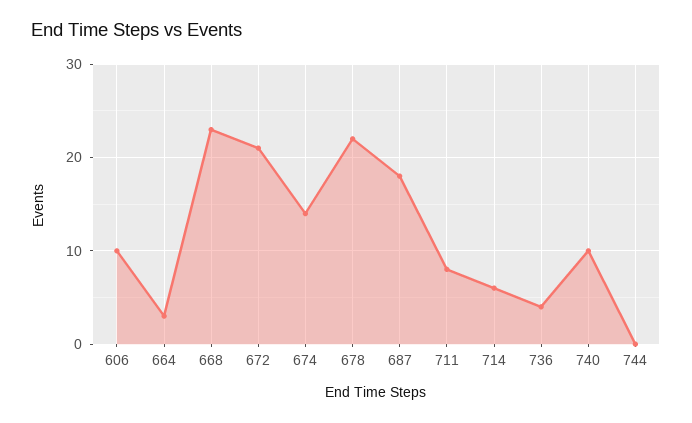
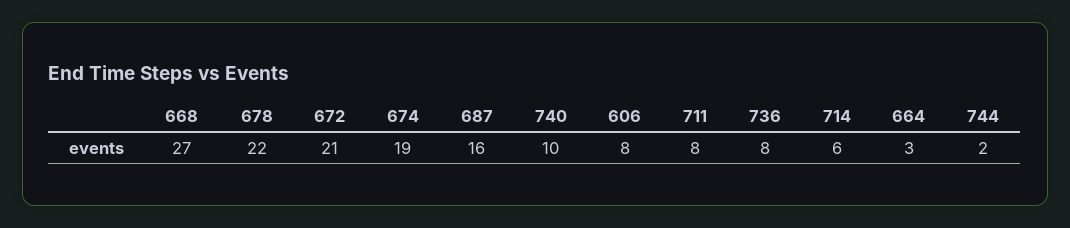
  {
-   "606": 10,
+   "606": 8,
    "664": 3,
-   "668": 23,
+   "668": 27,
    "672": 21,
-   "674": 14,
+   "674": 19,
    "678": 22,
-   "687": 18,
+   "687": 16,
    "711": 8,
    "714": 6,
-   "736": 4,
+   "736": 8,
    "740": 10,
-   "744": 0
+   "744": 2
  }

